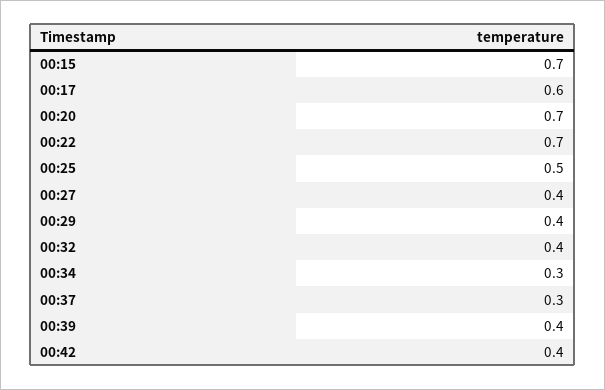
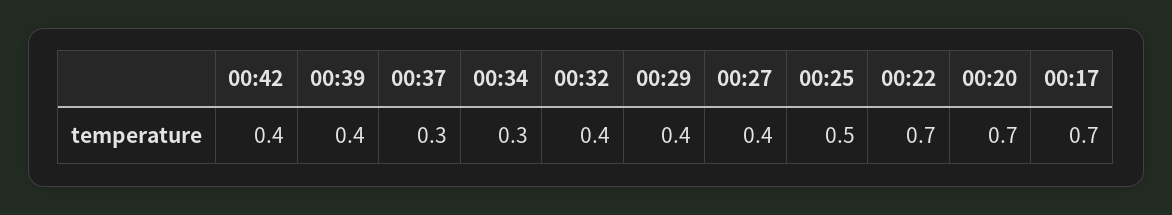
  {
-   "00:15": 0.7,
-   "00:17": 0.6,
+   "00:17": 0.7,
    "00:20": 0.7,
    "00:22": 0.7,
    "00:25": 0.5,
    "00:27": 0.4,
    "00:29": 0.4,
    "00:32": 0.4,
    "00:34": 0.3,
    "00:37": 0.3,
    "00:39": 0.4,
    "00:42": 0.4
  }

